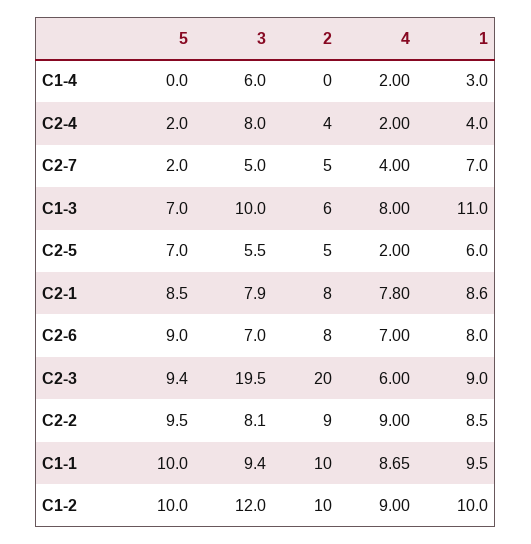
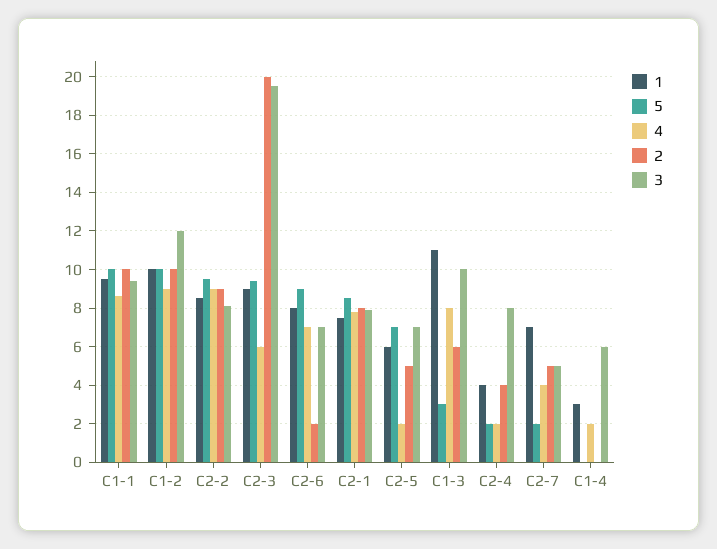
  {
    "5": {
      "C1-4": 0,
      "C2-4": 2,
      "C2-7": 2,
-     "C1-3": 7,
+     "C1-3": 3,
      "C2-5": 7,
      "C2-1": 8.5,
      "C2-6": 9,
      "C2-3": 9.4,
      "C2-2": 9.5,
      "C1-1": 10,
      "C1-2": 10
    },
    "3": {
      "C1-4": 6,
      "C2-4": 8,
      "C2-7": 5,
      "C1-3": 10,
-     "C2-5": 5.5,
+     "C2-5": 7,
      "C2-1": 7.9,
      "C2-6": 7,
      "C2-3": 19.5,
      "C2-2": 8.1,
      "C1-1": 9.4,
      "C1-2": 12
    },
    "2": {
      "C1-4": 0,
      "C2-4": 4,
      "C2-7": 5,
      "C1-3": 6,
      "C2-5": 5,
      "C2-1": 8,
-     "C2-6": 8,
+     "C2-6": 2,
      "C2-3": 20,
      "C2-2": 9,
      "C1-1": 10,
      "C1-2": 10
    },
    "4": {
      "C1-4": 2,
      "C2-4": 2,
      "C2-7": 4,
      "C1-3": 8,
      "C2-5": 2,
      "C2-1": 7.8,
      "C2-6": 7,
      "C2-3": 6,
      "C2-2": 9,
      "C1-1": 8.65,
      "C1-2": 9
    },
    "1": {
      "C1-4": 3,
      "C2-4": 4,
      "C2-7": 7,
      "C1-3": 11,
      "C2-5": 6,
-     "C2-1": 8.6,
+     "C2-1": 7.5,
      "C2-6": 8,
      "C2-3": 9,
      "C2-2": 8.5,
      "C1-1": 9.5,
      "C1-2": 10
    }
  }

